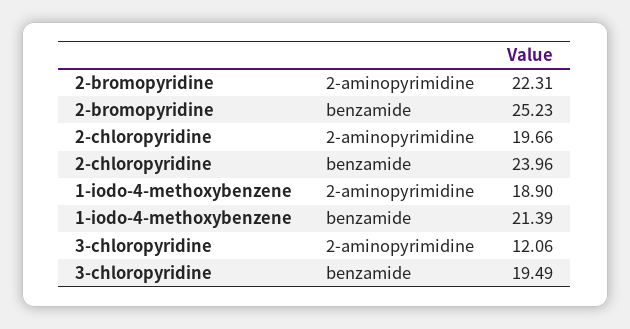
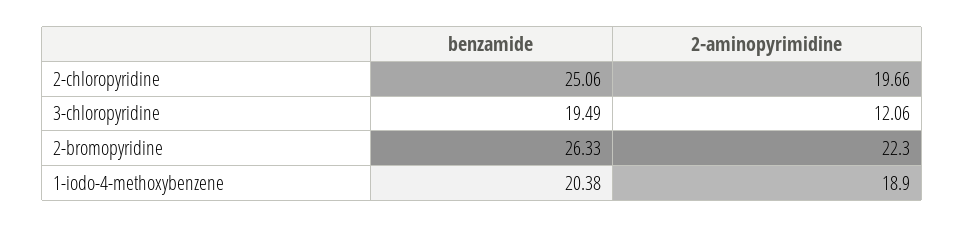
  {
    "2-bromopyridine": {
-     "2-aminopyrimidine": 22.31,
+     "2-aminopyrimidine": 22.3,
-     "benzamide": 25.23
+     "benzamide": 26.33
    },
    "2-chloropyridine": {
      "2-aminopyrimidine": 19.66,
-     "benzamide": 23.96
+     "benzamide": 25.06
    },
    "1-iodo-4-methoxybenzene": {
      "2-aminopyrimidine": 18.9,
-     "benzamide": 21.39
+     "benzamide": 20.38
    },
    "3-chloropyridine": {
      "2-aminopyrimidine": 12.06,
      "benzamide": 19.49
    }
  }

